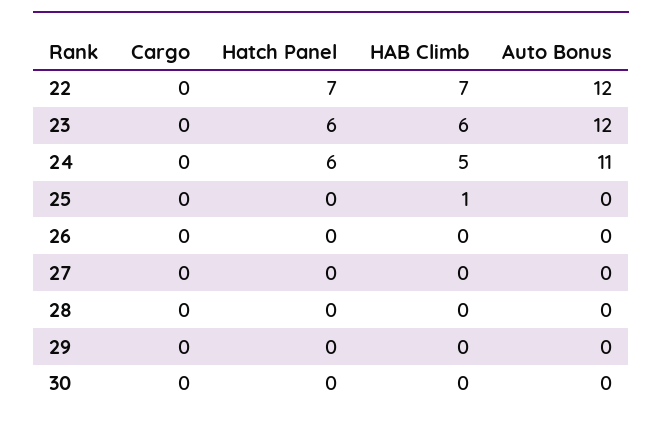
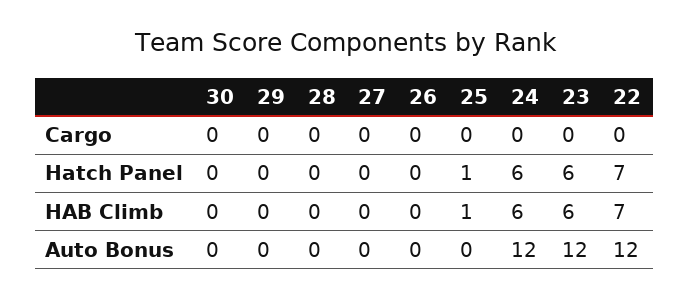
  {
    "Cargo": {
      "22": 0,
      "23": 0,
      "24": 0,
      "25": 0,
      "26": 0,
      "27": 0,
      "28": 0,
      "29": 0,
      "30": 0
    },
    "Hatch Panel": {
      "22": 7,
      "23": 6,
      "24": 6,
-     "25": 0,
+     "25": 1,
      "26": 0,
      "27": 0,
      "28": 0,
      "29": 0,
      "30": 0
    },
    "HAB Climb": {
      "22": 7,
      "23": 6,
-     "24": 5,
+     "24": 6,
      "25": 1,
      "26": 0,
      "27": 0,
      "28": 0,
      "29": 0,
      "30": 0
    },
    "Auto Bonus": {
      "22": 12,
      "23": 12,
-     "24": 11,
+     "24": 12,
      "25": 0,
      "26": 0,
      "27": 0,
      "28": 0,
      "29": 0,
      "30": 0
    }
  }

